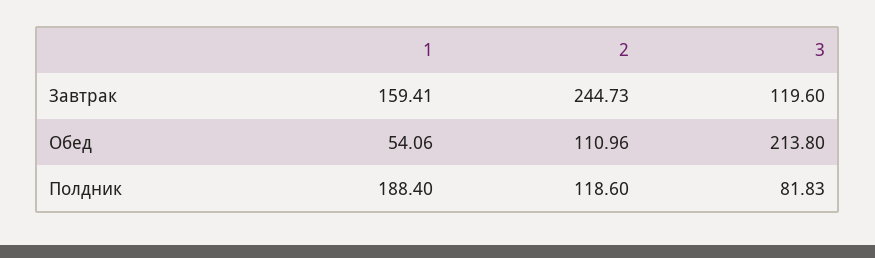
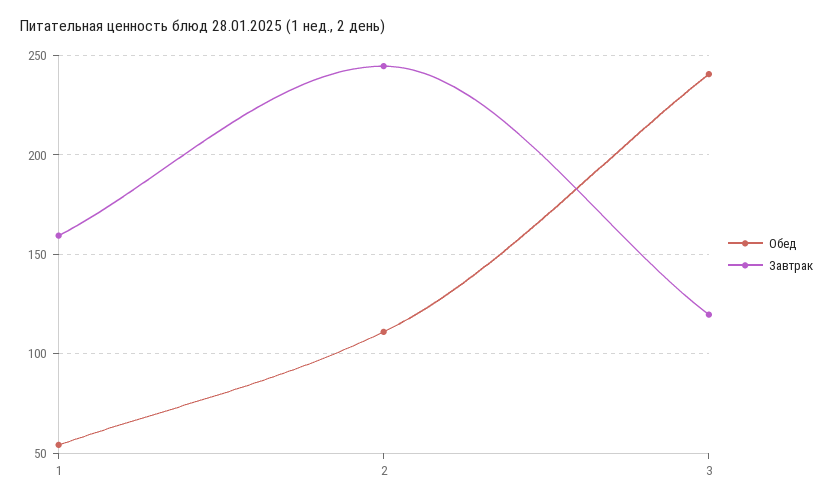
  {
    "Завтрак": {
      "1": 159.41,
      "2": 244.73,
      "3": 119.6
    },
    "Обед": {
      "1": 54.06,
      "2": 110.96,
-     "3": 213.8
+     "3": 240
-   },
+   }
-   "Полдник": {
-     "1": 188.4,
-     "2": 118.6,
-     "3": 81.83
-   }
  }

